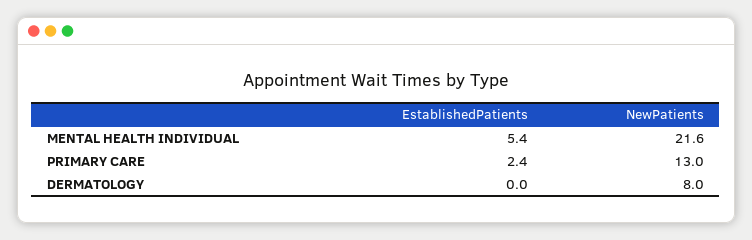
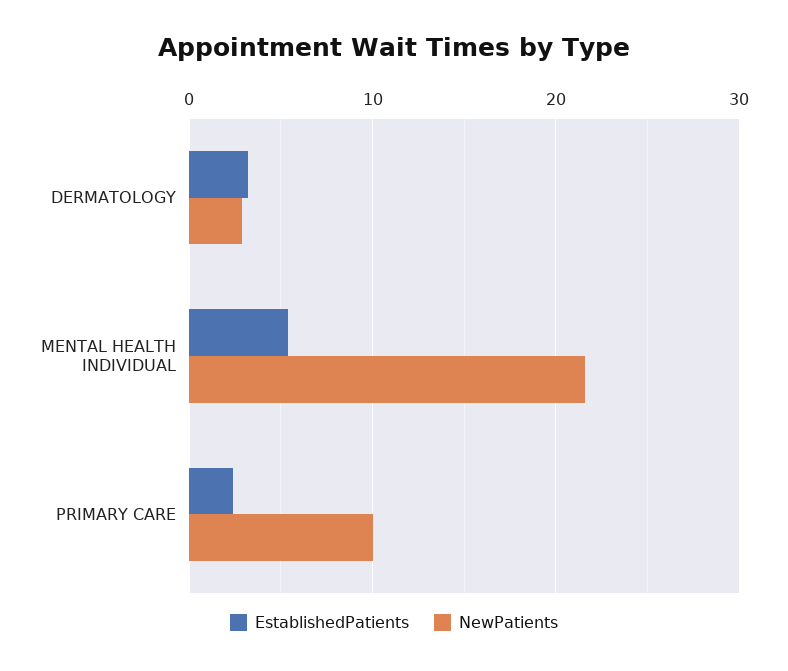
  {
    "EstablishedPatients": {
      "MENTAL HEALTH INDIVIDUAL": 5.4,
      "PRIMARY CARE": 2.4,
-     "DERMATOLOGY": 0
+     "DERMATOLOGY": 3
    },
    "NewPatients": {
      "MENTAL HEALTH INDIVIDUAL": 21.6,
-     "PRIMARY CARE": 13,
+     "PRIMARY CARE": 10,
-     "DERMATOLOGY": 8
+     "DERMATOLOGY": 3
    }
  }

